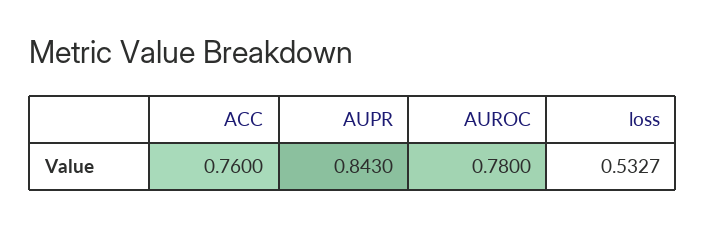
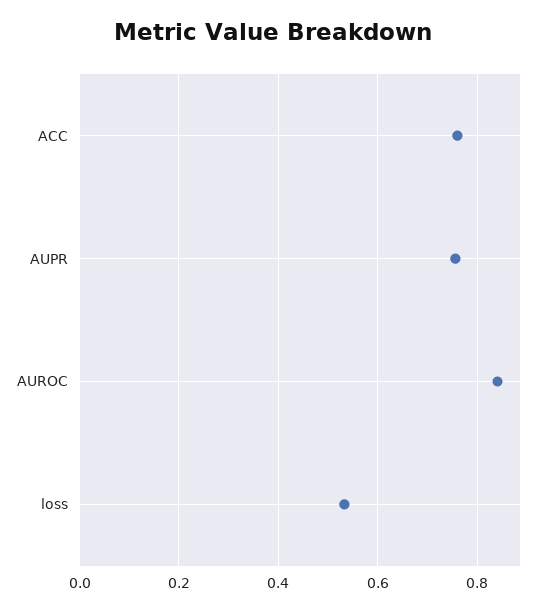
  {
    "ACC": 0.76,
-   "AUPR": 0.843,
+   "AUPR": 0.76,
-   "AUROC": 0.78,
+   "AUROC": 0.84,
    "loss": 0.5327
  }

